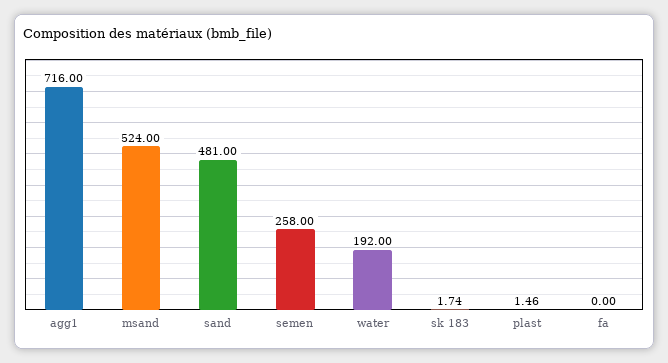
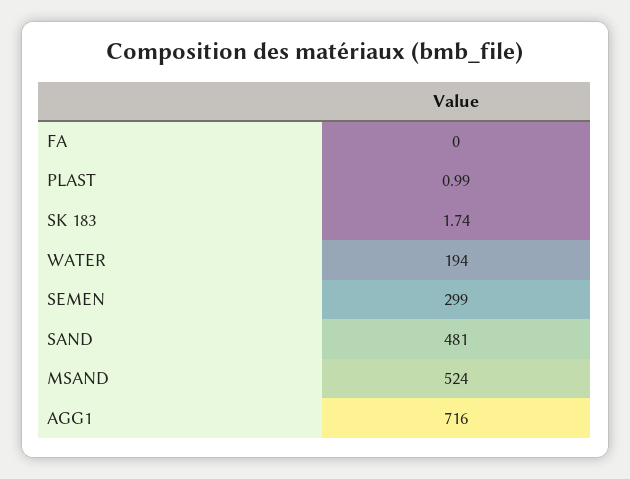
  {
    "agg1": 716,
    "msand": 524,
    "sand": 481,
-   "semen": 258,
+   "semen": 299,
-   "water": 192,
+   "water": 194,
    "sk 183": 1.74,
-   "plast": 1.46,
+   "plast": 0.99,
    "fa": 0
  }

